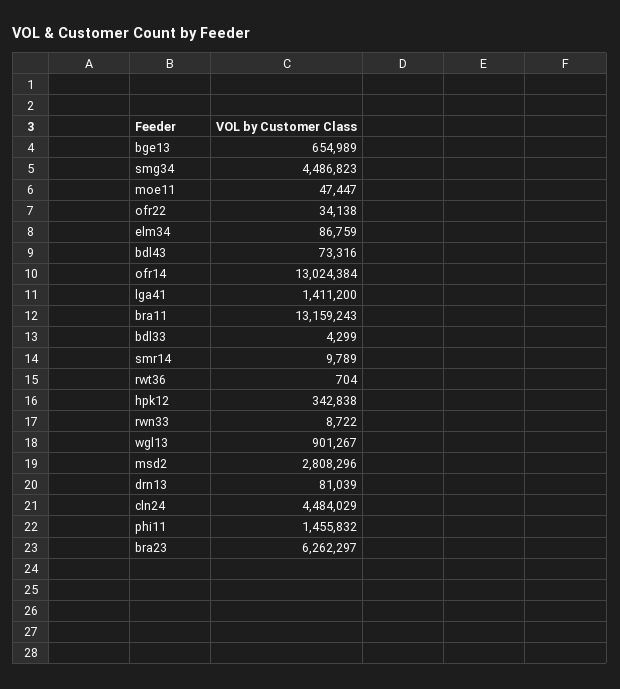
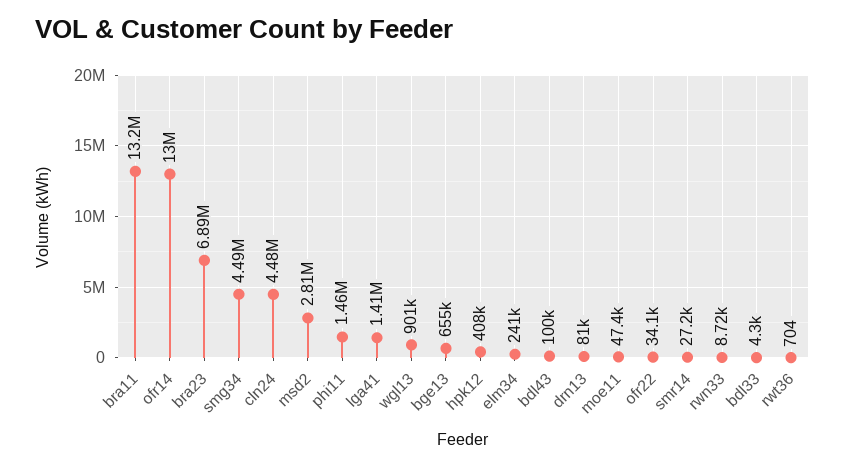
  {
    "bge13": 654989,
    "smg34": 4486823,
    "moe11": 47447,
    "ofr22": 34138,
-   "elm34": 86759,
+   "elm34": 241000,
-   "bdl43": 73316,
+   "bdl43": 100000,
    "ofr14": 13024384,
    "lga41": 1411200,
    "bra11": 13159243,
    "bdl33": 4299,
-   "smr14": 9789,
+   "smr14": 27200,
    "rwt36": 704,
-   "hpk12": 342838,
+   "hpk12": 408000,
    "rwn33": 8722,
    "wgl13": 901267,
    "msd2": 2808296,
    "drn13": 81039,
    "cln24": 4484029,
    "phi11": 1455832,
-   "bra23": 6262297
+   "bra23": 6890000
  }

